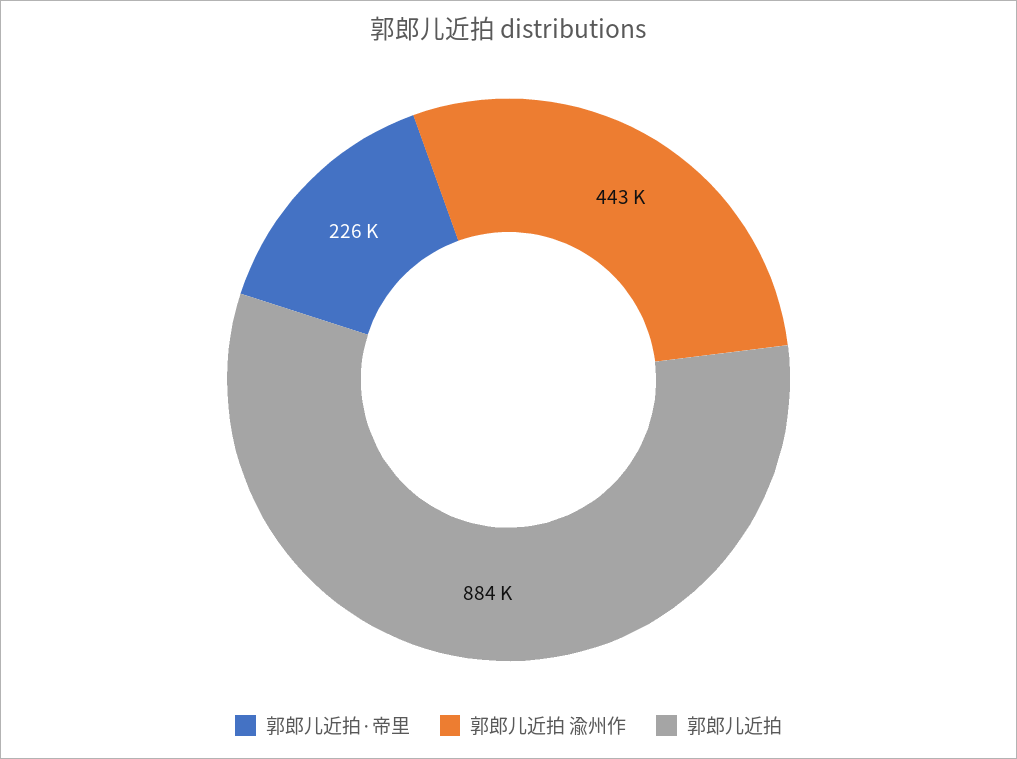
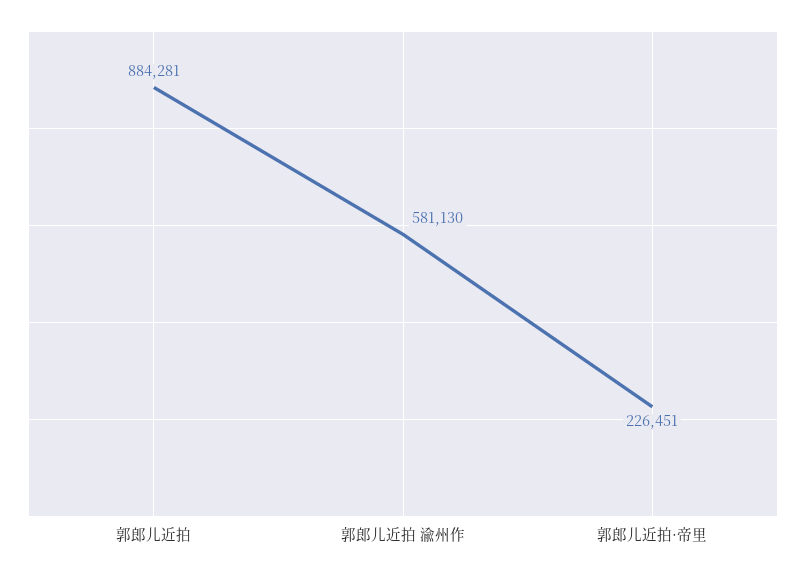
  {
    "郭郎儿近拍·帝里": 226451,
-   "郭郎儿近拍 渝州作": 443000,
+   "郭郎儿近拍 渝州作": 581130,
    "郭郎儿近拍": 884281
  }

